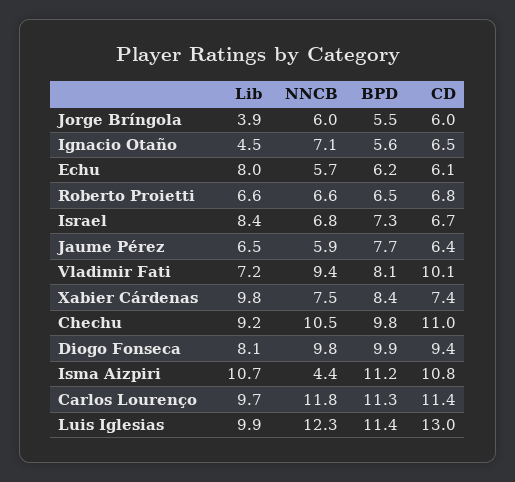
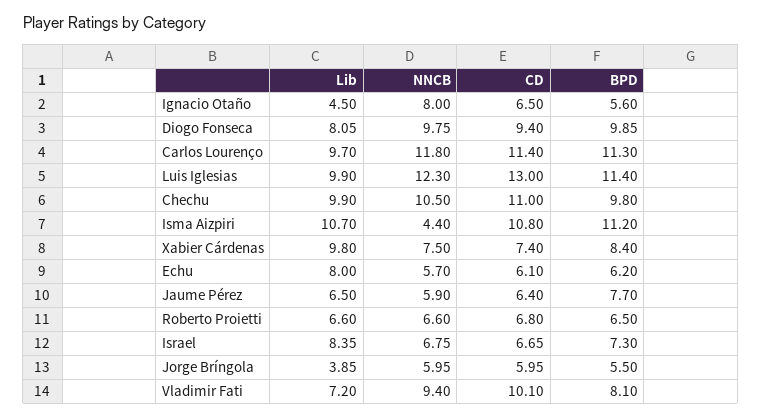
  {
    "Lib": {
      "Jorge Bríngola": 3.85,
      "Ignacio Otaño": 4.5,
      "Echu": 8,
      "Roberto Proietti": 6.6,
      "Israel": 8.35,
      "Jaume Pérez": 6.5,
      "Vladimir Fati": 7.2,
      "Xabier Cárdenas": 9.8,
-     "Chechu": 9.2,
+     "Chechu": 9.9,
      "Diogo Fonseca": 8.05,
      "Isma Aizpiri": 10.7,
      "Carlos Lourenço": 9.7,
      "Luis Iglesias": 9.9
    },
    "NNCB": {
      "Jorge Bríngola": 5.95,
-     "Ignacio Otaño": 7.1,
+     "Ignacio Otaño": 8,
      "Echu": 5.7,
      "Roberto Proietti": 6.6,
      "Israel": 6.75,
      "Jaume Pérez": 5.9,
      "Vladimir Fati": 9.4,
      "Xabier Cárdenas": 7.5,
      "Chechu": 10.5,
      "Diogo Fonseca": 9.75,
      "Isma Aizpiri": 4.4,
      "Carlos Lourenço": 11.8,
      "Luis Iglesias": 12.3
    },
    "BPD": {
      "Jorge Bríngola": 5.5,
      "Ignacio Otaño": 5.6,
      "Echu": 6.2,
      "Roberto Proietti": 6.5,
      "Israel": 7.3,
      "Jaume Pérez": 7.7,
      "Vladimir Fati": 8.1,
      "Xabier Cárdenas": 8.4,
      "Chechu": 9.8,
      "Diogo Fonseca": 9.85,
      "Isma Aizpiri": 11.2,
      "Carlos Lourenço": 11.3,
      "Luis Iglesias": 11.4
    },
    "CD": {
      "Jorge Bríngola": 5.95,
      "Ignacio Otaño": 6.5,
      "Echu": 6.1,
      "Roberto Proietti": 6.8,
      "Israel": 6.65,
      "Jaume Pérez": 6.4,
      "Vladimir Fati": 10.1,
      "Xabier Cárdenas": 7.4,
      "Chechu": 11,
      "Diogo Fonseca": 9.4,
      "Isma Aizpiri": 10.8,
      "Carlos Lourenço": 11.4,
      "Luis Iglesias": 13
    }
  }

